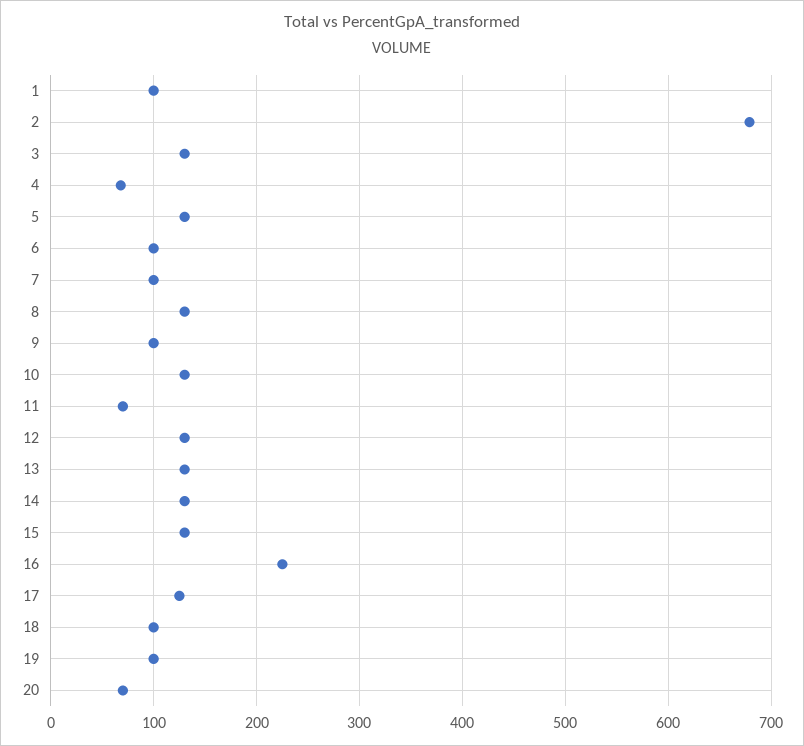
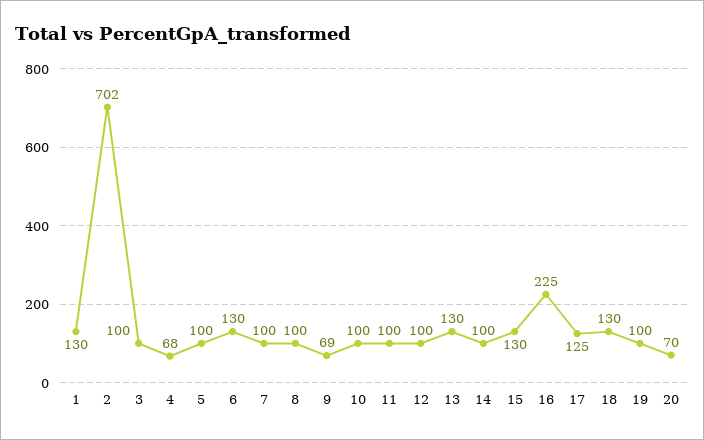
  {
-   "1": 100,
+   "1": 130,
-   "2": 680,
+   "2": 702,
-   "3": 130,
+   "3": 100,
    "4": 68,
-   "5": 130,
+   "5": 100,
-   "6": 100,
+   "6": 130,
    "7": 100,
-   "8": 130,
+   "8": 100,
-   "9": 100,
+   "9": 69,
-   "10": 130,
+   "10": 100,
-   "11": 70,
+   "11": 100,
-   "12": 130,
+   "12": 100,
    "13": 130,
-   "14": 130,
+   "14": 100,
    "15": 130,
    "16": 225,
    "17": 125,
-   "18": 100,
+   "18": 130,
    "19": 100,
    "20": 70
  }

